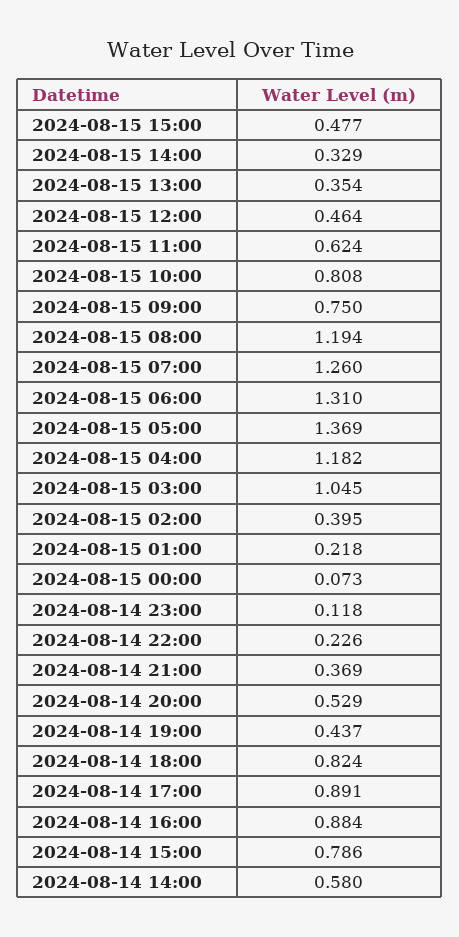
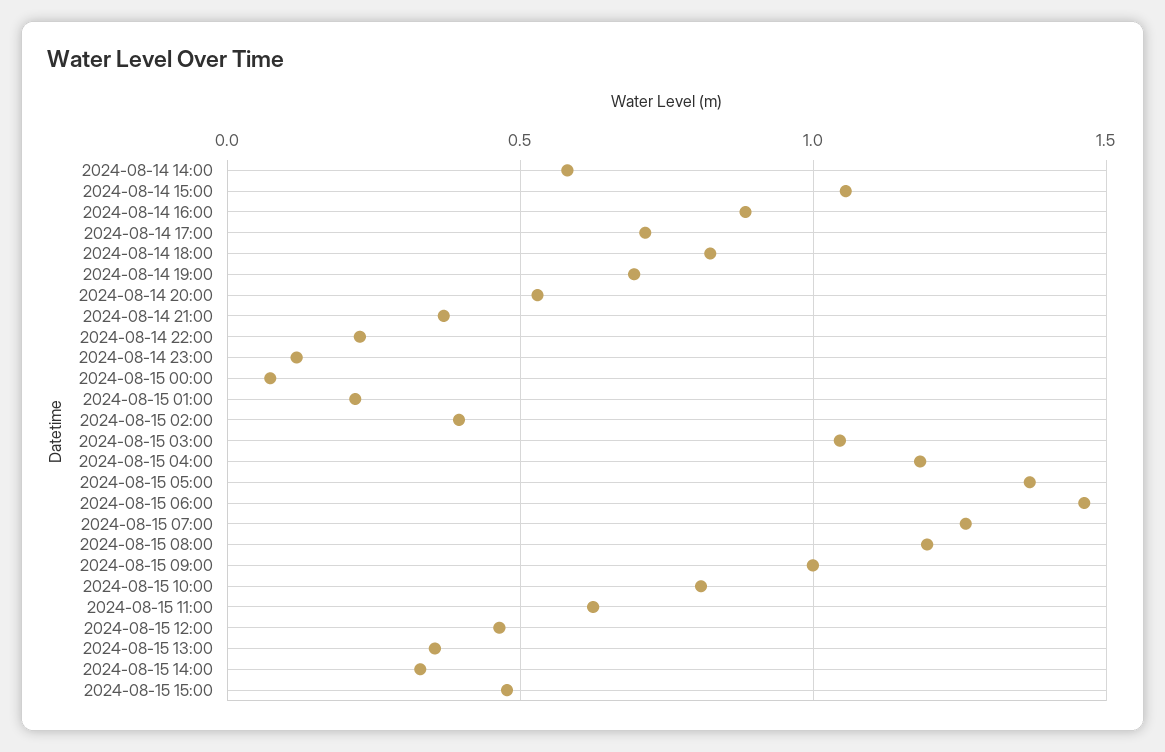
  {
    "2024-08-15 15:00": 0.477,
    "2024-08-15 14:00": 0.329,
    "2024-08-15 13:00": 0.354,
    "2024-08-15 12:00": 0.464,
    "2024-08-15 11:00": 0.624,
    "2024-08-15 10:00": 0.808,
-   "2024-08-15 09:00": 0.75,
+   "2024-08-15 09:00": 1,
    "2024-08-15 08:00": 1.194,
    "2024-08-15 07:00": 1.26,
-   "2024-08-15 06:00": 1.31,
+   "2024-08-15 06:00": 1.45,
    "2024-08-15 05:00": 1.369,
    "2024-08-15 04:00": 1.182,
    "2024-08-15 03:00": 1.045,
    "2024-08-15 02:00": 0.395,
    "2024-08-15 01:00": 0.218,
    "2024-08-15 00:00": 0.073,
    "2024-08-14 23:00": 0.118,
    "2024-08-14 22:00": 0.226,
    "2024-08-14 21:00": 0.369,
    "2024-08-14 20:00": 0.529,
-   "2024-08-14 19:00": 0.437,
+   "2024-08-14 19:00": 0.7,
    "2024-08-14 18:00": 0.824,
-   "2024-08-14 17:00": 0.891,
+   "2024-08-14 17:00": 0.7,
    "2024-08-14 16:00": 0.884,
-   "2024-08-14 15:00": 0.786,
+   "2024-08-14 15:00": 1.05,
    "2024-08-14 14:00": 0.58
  }

